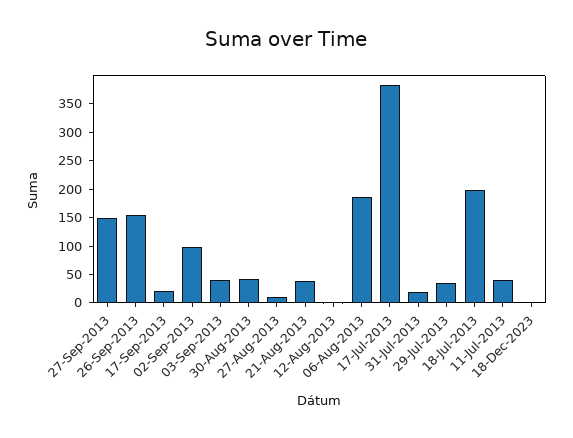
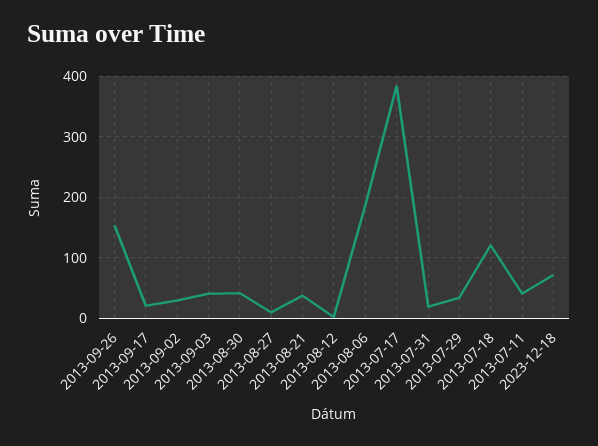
  {
-   "27-Sep-2013": 150,
    "26-Sep-2013": 150,
    "17-Sep-2013": 20,
-   "02-Sep-2013": 100,
+   "02-Sep-2013": 30,
    "03-Sep-2013": 40,
    "30-Aug-2013": 40,
    "27-Aug-2013": 10,
    "21-Aug-2013": 40,
    "12-Aug-2013": 0,
    "06-Aug-2013": 190,
    "17-Jul-2013": 380,
    "31-Jul-2013": 20,
    "29-Jul-2013": 30,
-   "18-Jul-2013": 200,
+   "18-Jul-2013": 120,
    "11-Jul-2013": 40,
-   "18-Dec-2023": 0
+   "18-Dec-2023": 70
  }

